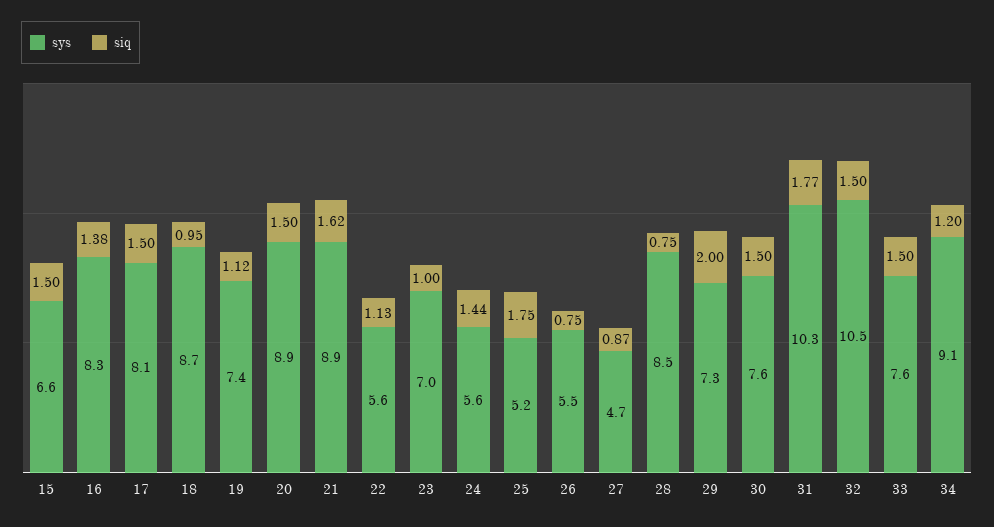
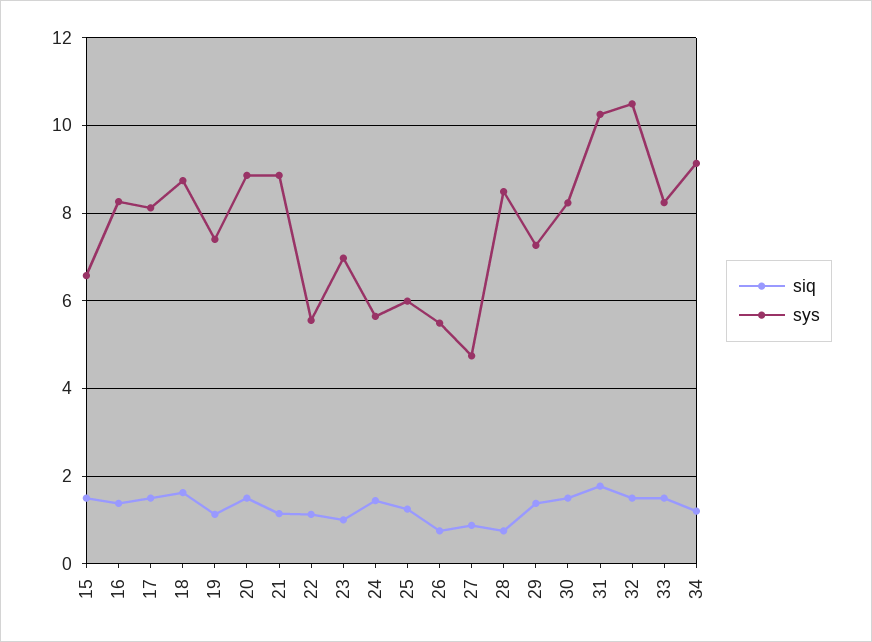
  {
    "sys": {
      "15": 6.6,
      "16": 8.3,
      "17": 8.1,
      "18": 8.7,
      "19": 7.4,
      "20": 8.9,
      "21": 8.9,
      "22": 5.6,
      "23": 7,
      "24": 5.6,
-     "25": 5.2,
+     "25": 6,
      "26": 5.5,
      "27": 4.7,
      "28": 8.5,
      "29": 7.3,
-     "30": 7.6,
+     "30": 8.2,
      "31": 10.3,
      "32": 10.5,
-     "33": 7.6,
+     "33": 8.2,
      "34": 9.1
    },
    "siq": {
      "15": 1.5,
      "16": 1.38,
      "17": 1.5,
-     "18": 0.95,
+     "18": 1.6,
      "19": 1.12,
      "20": 1.5,
-     "21": 1.62,
+     "21": 1.2,
      "22": 1.13,
      "23": 1,
      "24": 1.44,
-     "25": 1.75,
+     "25": 1.2,
      "26": 0.75,
      "27": 0.87,
      "28": 0.75,
-     "29": 2,
+     "29": 1.4,
      "30": 1.5,
      "31": 1.77,
      "32": 1.5,
      "33": 1.5,
      "34": 1.2
    }
  }

